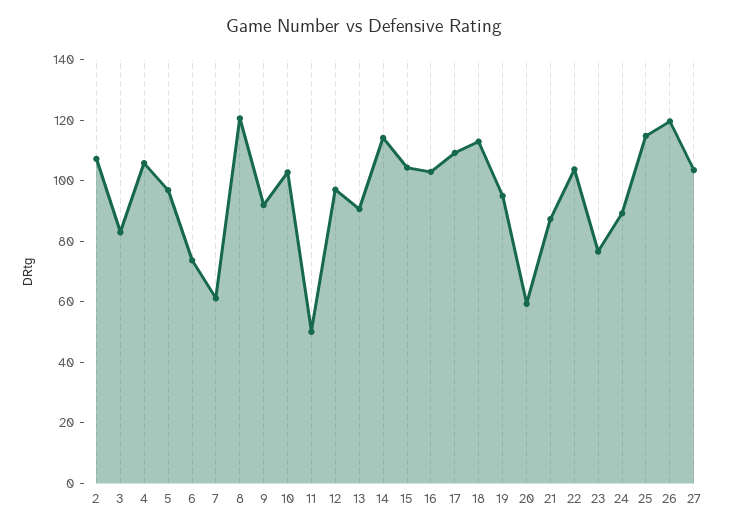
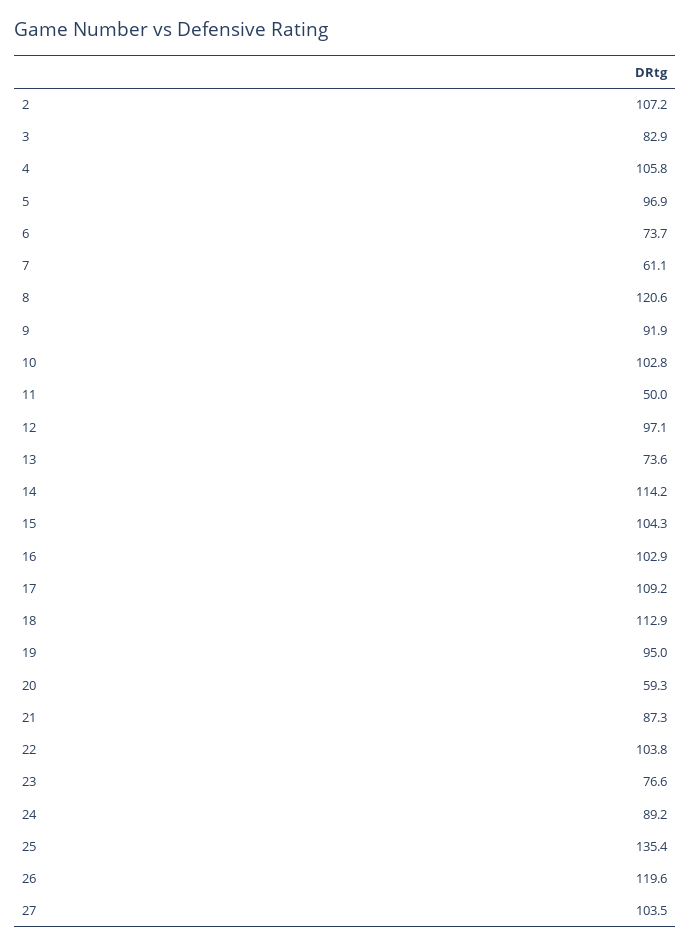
  {
    "2": 107.2,
    "3": 82.9,
    "4": 105.8,
    "5": 96.9,
    "6": 73.7,
    "7": 61.1,
    "8": 120.6,
    "9": 91.9,
    "10": 102.8,
    "11": 50,
    "12": 97.1,
-   "13": 90,
+   "13": 73.6,
    "14": 114.2,
    "15": 104.3,
    "16": 102.9,
    "17": 109.2,
    "18": 112.9,
    "19": 95,
    "20": 59.3,
    "21": 87.3,
    "22": 103.8,
    "23": 76.6,
    "24": 89.2,
-   "25": 115,
+   "25": 135.4,
    "26": 119.6,
    "27": 103.5
  }

